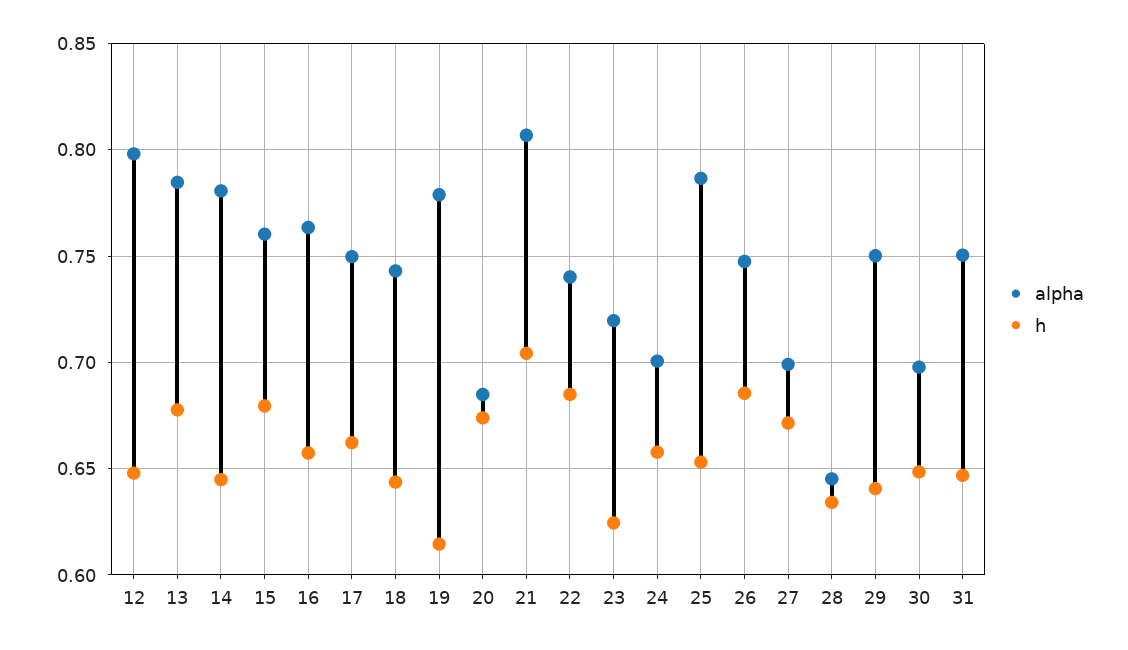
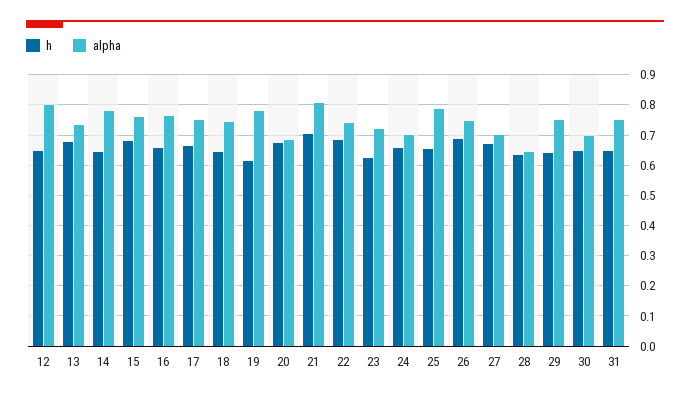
  {
    "alpha": {
      "12": 0.8,
-     "13": 0.785,
+     "13": 0.74,
      "14": 0.78,
      "15": 0.76,
      "16": 0.765,
      "17": 0.75,
      "18": 0.745,
      "19": 0.78,
      "20": 0.685,
      "21": 0.805,
      "22": 0.74,
      "23": 0.72,
      "24": 0.7,
      "25": 0.785,
      "26": 0.75,
      "27": 0.7,
      "28": 0.645,
      "29": 0.75,
      "30": 0.7,
      "31": 0.75
    },
    "h": {
      "12": 0.65,
      "13": 0.68,
      "14": 0.645,
      "15": 0.68,
      "16": 0.655,
      "17": 0.66,
      "18": 0.645,
      "19": 0.615,
      "20": 0.675,
      "21": 0.705,
      "22": 0.685,
      "23": 0.625,
      "24": 0.66,
      "25": 0.655,
      "26": 0.685,
      "27": 0.67,
      "28": 0.635,
      "29": 0.64,
      "30": 0.65,
      "31": 0.645
    }
  }

